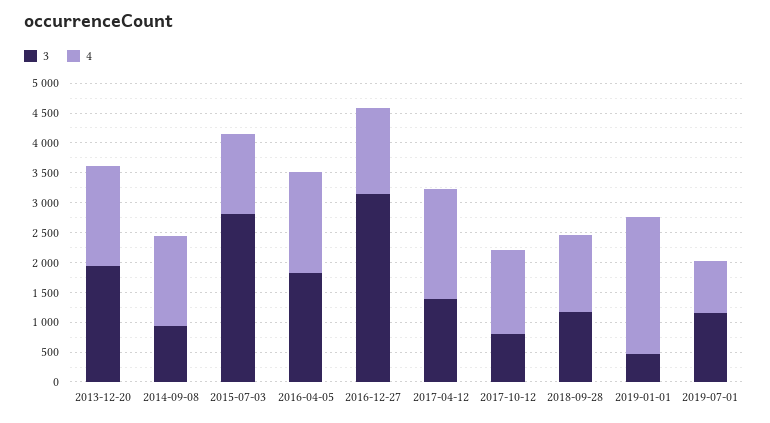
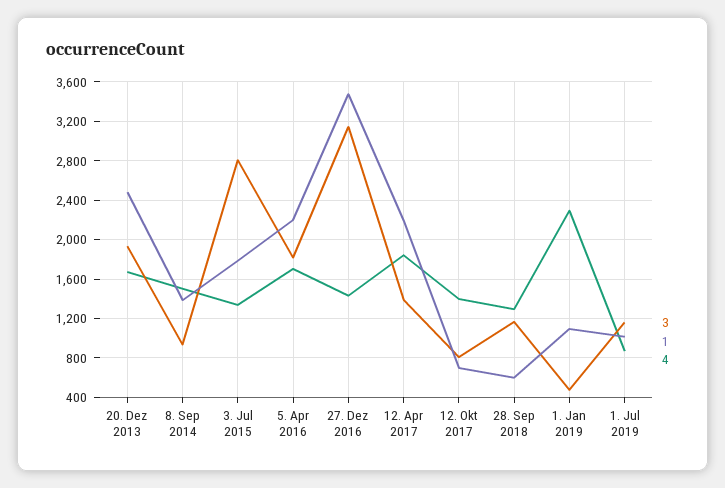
  {
    "3": {
      "2013-12-20": 1900,
      "2014-09-08": 900,
      "2015-07-03": 2800,
      "2016-04-05": 1800,
      "2016-12-27": 3100,
      "2017-04-12": 1400,
      "2017-10-12": 800,
      "2018-09-28": 1200,
      "2019-01-01": 500,
      "2019-07-01": 1200
    },
    "4": {
      "2013-12-20": 1700,
      "2014-09-08": 1500,
      "2015-07-03": 1300,
      "2016-04-05": 1700,
      "2016-12-27": 1400,
      "2017-04-12": 1800,
      "2017-10-12": 1400,
      "2018-09-28": 1300,
      "2019-01-01": 2300,
      "2019-07-01": 900
-   }
+   },
+   "1": {
+     "2013-12-20": 2500,
+     "2014-09-08": 1400,
+     "2015-07-03": 1800,
+     "2016-04-05": 2200,
+     "2016-12-27": 3500,
+     "2017-04-12": 2200,
+     "2017-10-12": 700,
+     "2018-09-28": 600,
+     "2019-01-01": 1100,
+     "2019-07-01": 1000
+   }
  }

